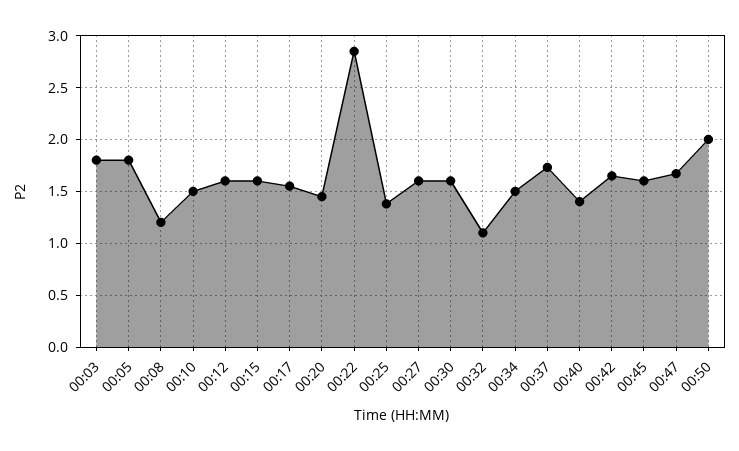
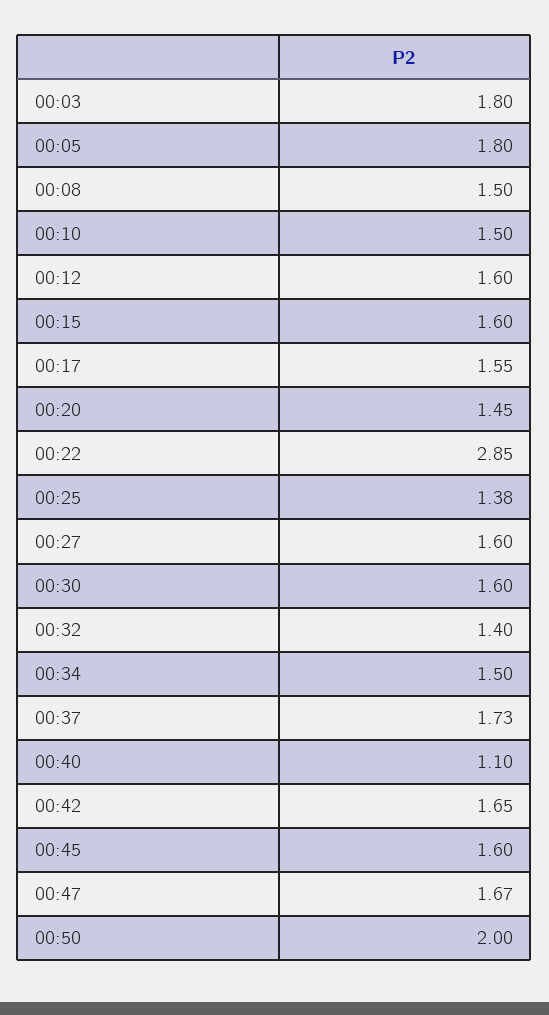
  {
    "00:03": 1.8,
    "00:05": 1.8,
-   "00:08": 1.2,
+   "00:08": 1.5,
    "00:10": 1.5,
    "00:12": 1.6,
    "00:15": 1.6,
    "00:17": 1.55,
    "00:20": 1.45,
    "00:22": 2.85,
    "00:25": 1.38,
    "00:27": 1.6,
    "00:30": 1.6,
-   "00:32": 1.1,
+   "00:32": 1.4,
    "00:34": 1.5,
    "00:37": 1.73,
-   "00:40": 1.4,
+   "00:40": 1.1,
    "00:42": 1.65,
    "00:45": 1.6,
    "00:47": 1.67,
    "00:50": 2
  }

